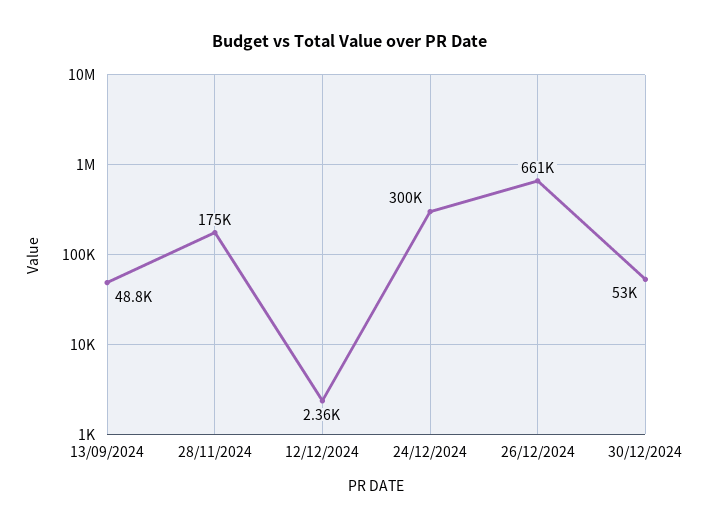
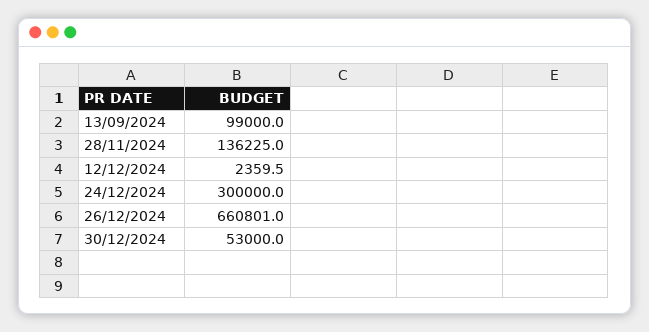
  {
-   "13/09/2024": 48800,
+   "13/09/2024": 99000,
-   "28/11/2024": 175000,
+   "28/11/2024": 136225,
    "12/12/2024": 2359.5,
    "24/12/2024": 300000,
    "26/12/2024": 660801,
    "30/12/2024": 53000
  }

